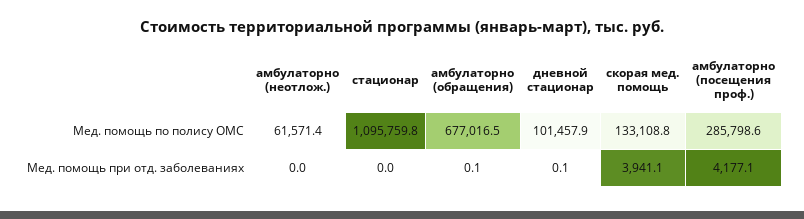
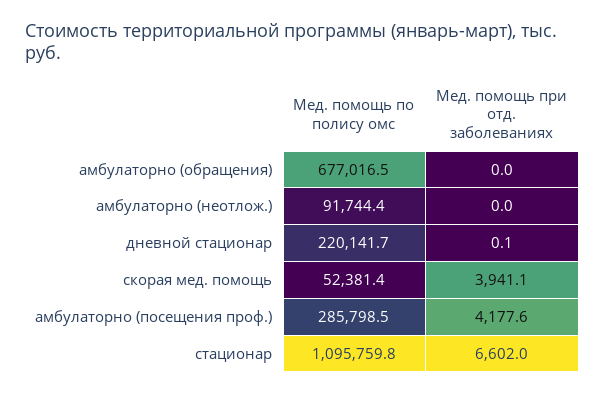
  {
    "амбулаторно (неотлож.)": {
-     "Мед. помощь по полису ОМС": 61571.4,
+     "Мед. помощь по полису ОМС": 91744.4,
      "Мед. помощь при отд. заболеваниях": 0
    },
    "стационар": {
      "Мед. помощь по полису ОМС": 1095759.8,
-     "Мед. помощь при отд. заболеваниях": 0
+     "Мед. помощь при отд. заболеваниях": 6602
    },
    "амбулаторно (обращения)": {
      "Мед. помощь по полису ОМС": 677016.5,
-     "Мед. помощь при отд. заболеваниях": 0.1
+     "Мед. помощь при отд. заболеваниях": 0
    },
    "дневной стационар": {
-     "Мед. помощь по полису ОМС": 101457.9,
+     "Мед. помощь по полису ОМС": 220141.7,
      "Мед. помощь при отд. заболеваниях": 0.1
    },
    "скорая мед. помощь": {
-     "Мед. помощь по полису ОМС": 133108.8,
+     "Мед. помощь по полису ОМС": 52381.4,
      "Мед. помощь при отд. заболеваниях": 3941.1
    },
    "амбулаторно (посещения проф.)": {
-     "Мед. помощь по полису ОМС": 285798.6,
+     "Мед. помощь по полису ОМС": 285798.5,
-     "Мед. помощь при отд. заболеваниях": 4177.1
+     "Мед. помощь при отд. заболеваниях": 4177.6
    }
  }

